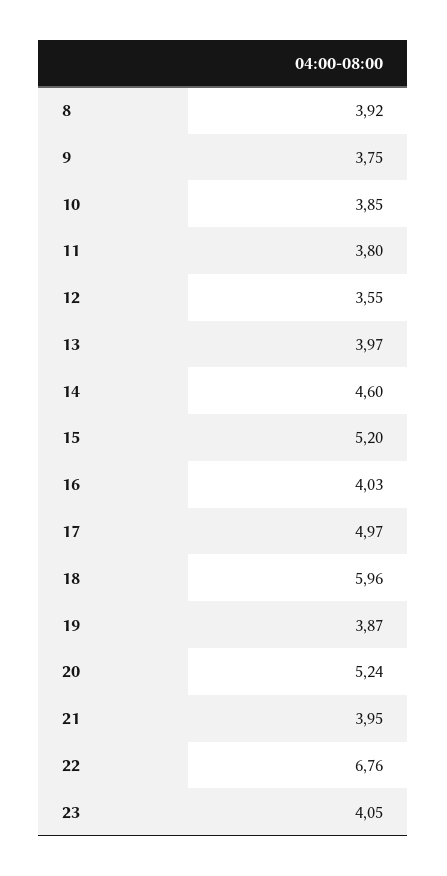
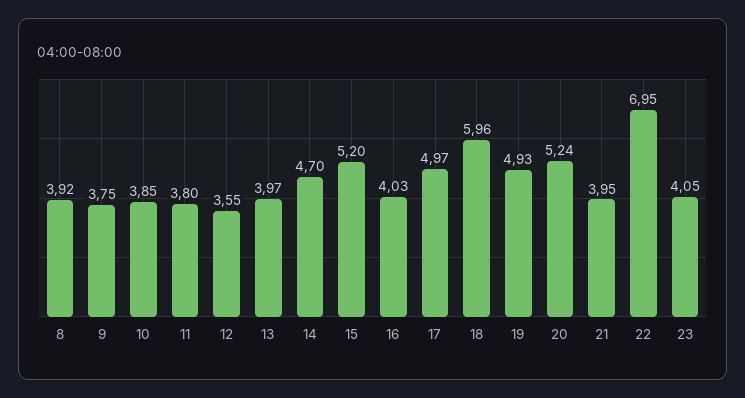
  {
    "8": 3.92,
    "9": 3.75,
    "10": 3.85,
    "11": 3.8,
    "12": 3.55,
    "13": 3.97,
-   "14": 4.6,
+   "14": 4.7,
    "15": 5.2,
    "16": 4.03,
    "17": 4.97,
    "18": 5.96,
-   "19": 3.87,
+   "19": 4.93,
    "20": 5.24,
    "21": 3.95,
-   "22": 6.76,
+   "22": 6.95,
    "23": 4.05
  }

